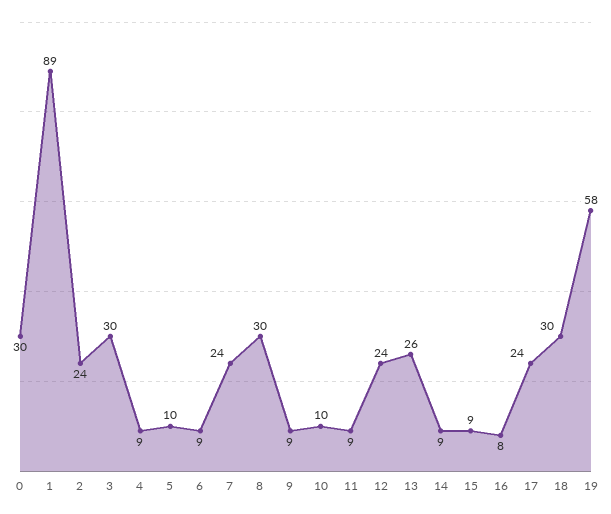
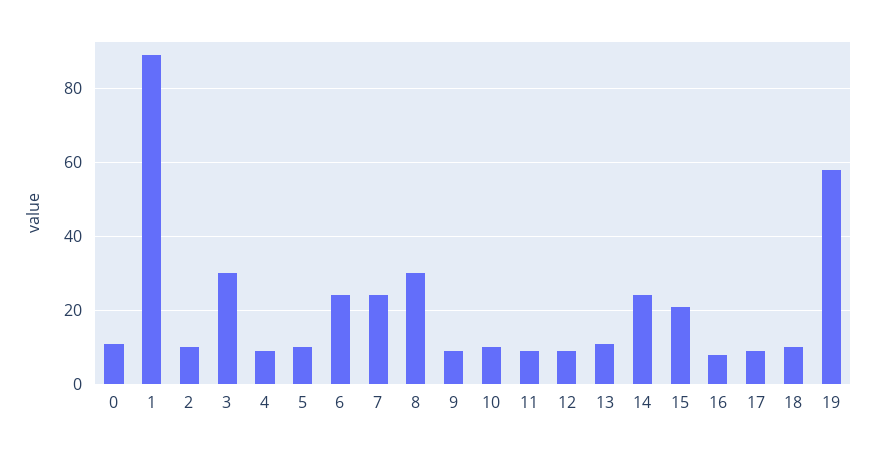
  {
-   "0": 30,
+   "0": 10,
    "1": 89,
-   "2": 24,
+   "2": 10,
    "3": 30,
    "4": 9,
    "5": 10,
-   "6": 9,
+   "6": 25,
    "7": 24,
    "8": 30,
    "9": 9,
    "10": 10,
    "11": 9,
-   "12": 24,
+   "12": 10,
-   "13": 26,
+   "13": 10,
-   "14": 9,
+   "14": 25,
-   "15": 9,
+   "15": 20,
    "16": 8,
-   "17": 24,
+   "17": 10,
-   "18": 30,
+   "18": 10,
    "19": 58
  }

